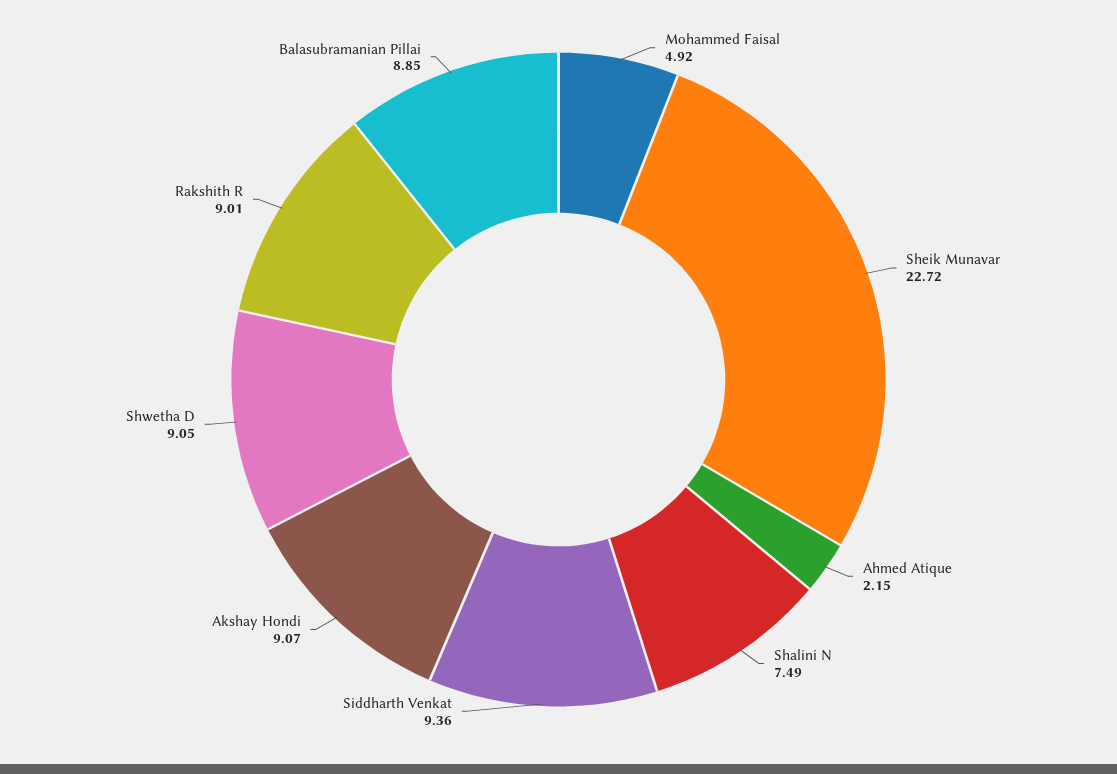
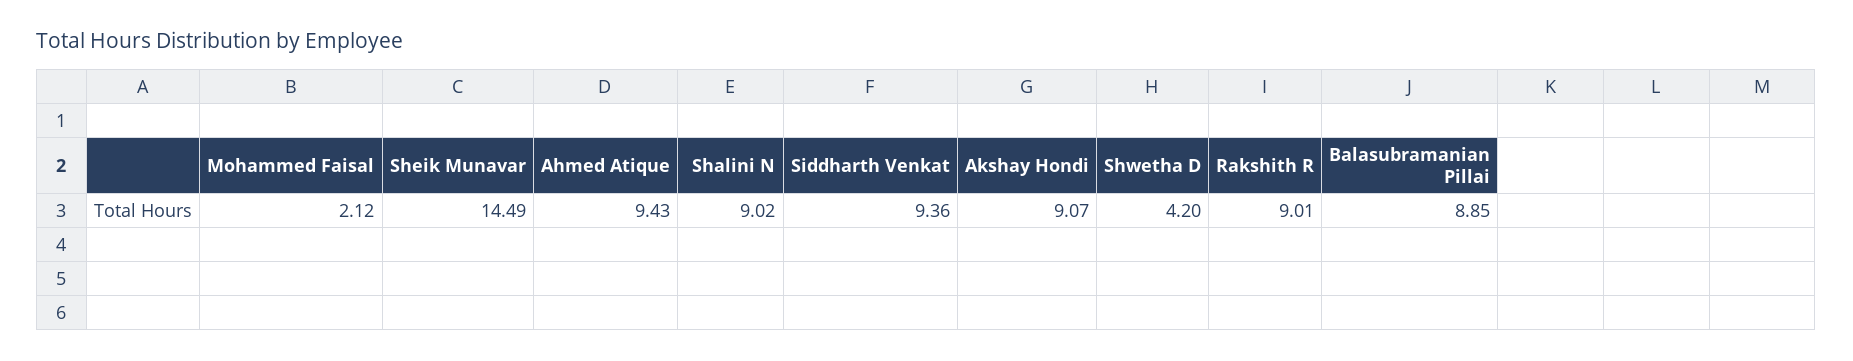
  {
-   "Mohammed Faisal": 4.92,
+   "Mohammed Faisal": 2.12,
-   "Sheik Munavar": 22.72,
+   "Sheik Munavar": 14.49,
-   "Ahmed Atique": 2.15,
+   "Ahmed Atique": 9.43,
-   "Shalini N": 7.49,
+   "Shalini N": 9.02,
    "Siddharth Venkat": 9.36,
    "Akshay Hondi": 9.07,
-   "Shwetha D": 9.05,
+   "Shwetha D": 4.2,
    "Rakshith R": 9.01,
    "Balasubramanian Pillai": 8.85
  }

